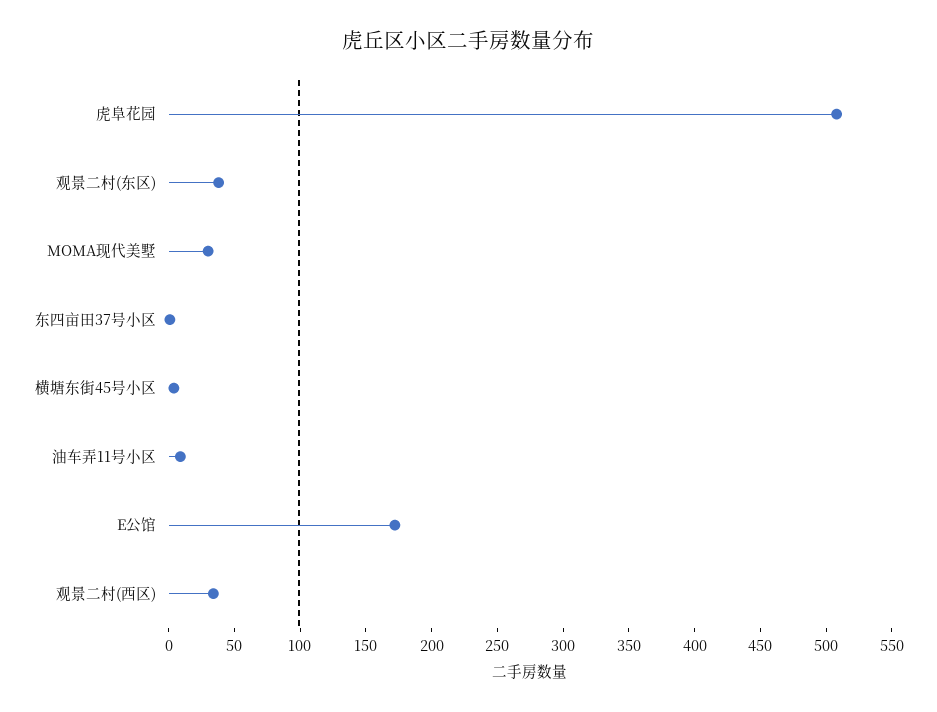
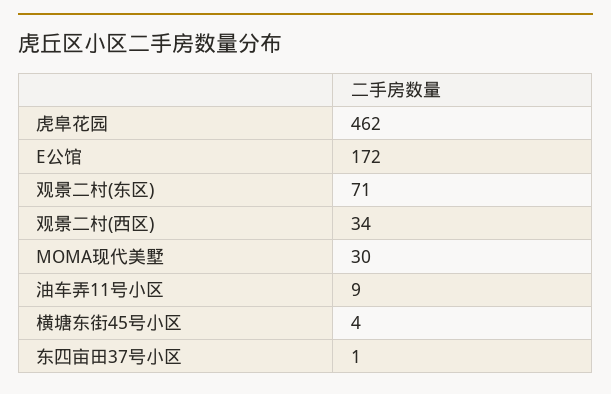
  {
-   "虎阜花园": 510,
+   "虎阜花园": 462,
-   "观景二村(东区)": 40,
+   "观景二村(东区)": 71,
    "MOMA现代美墅": 30,
    "东四亩田37号小区": 1,
    "横塘东街45号小区": 4,
    "油车弄11号小区": 9,
    "E公馆": 172,
    "观景二村(西区)": 34
  }

